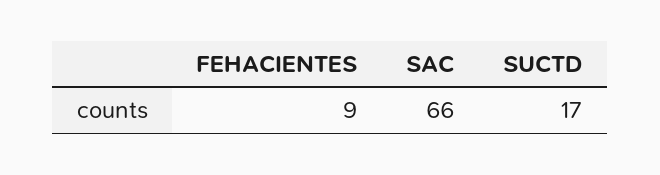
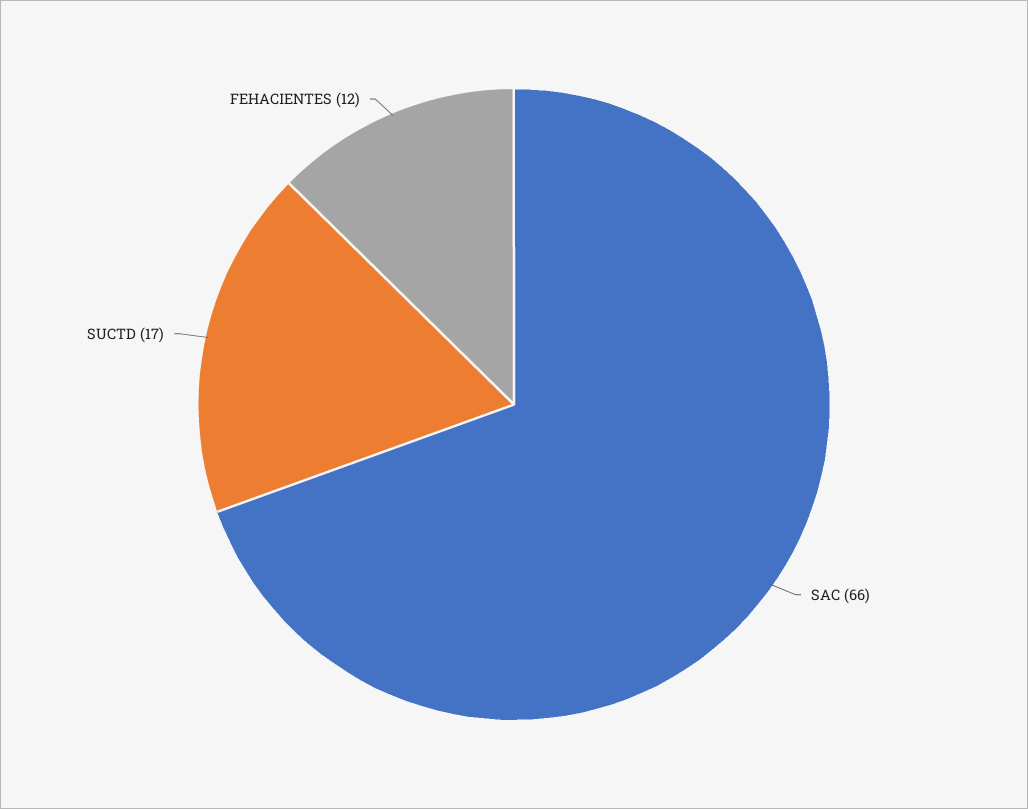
  {
-   "FEHACIENTES": 9,
+   "FEHACIENTES": 12,
    "SAC": 66,
    "SUCTD": 17
  }

